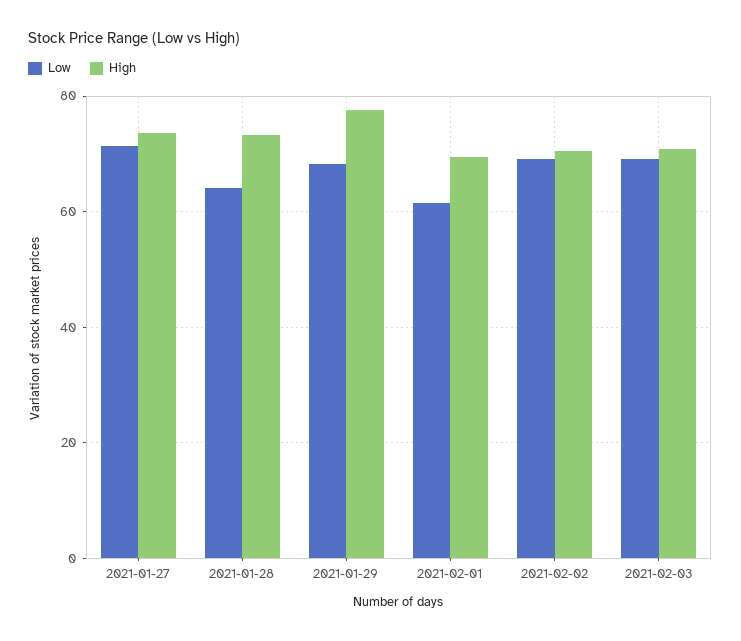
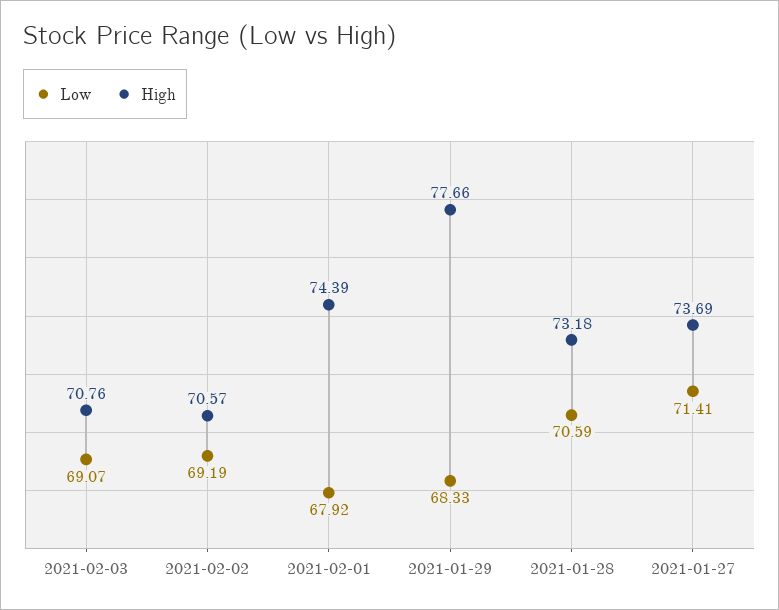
  {
    "Low": {
      "2021-01-27": 71.41,
-     "2021-01-28": 64,
+     "2021-01-28": 70.59,
      "2021-01-29": 68.33,
-     "2021-02-01": 62,
+     "2021-02-01": 67.92,
      "2021-02-02": 69.19,
      "2021-02-03": 69.07
    },
    "High": {
      "2021-01-27": 73.69,
      "2021-01-28": 73.18,
      "2021-01-29": 77.66,
-     "2021-02-01": 70,
+     "2021-02-01": 74.39,
      "2021-02-02": 70.57,
      "2021-02-03": 70.76
    }
  }

